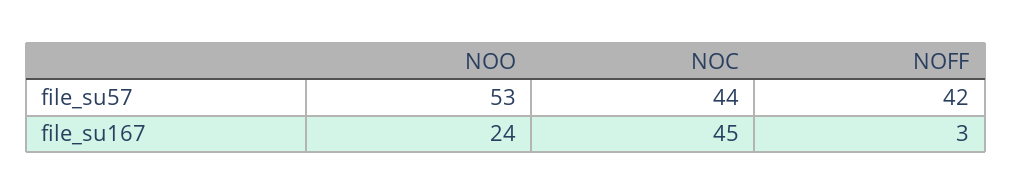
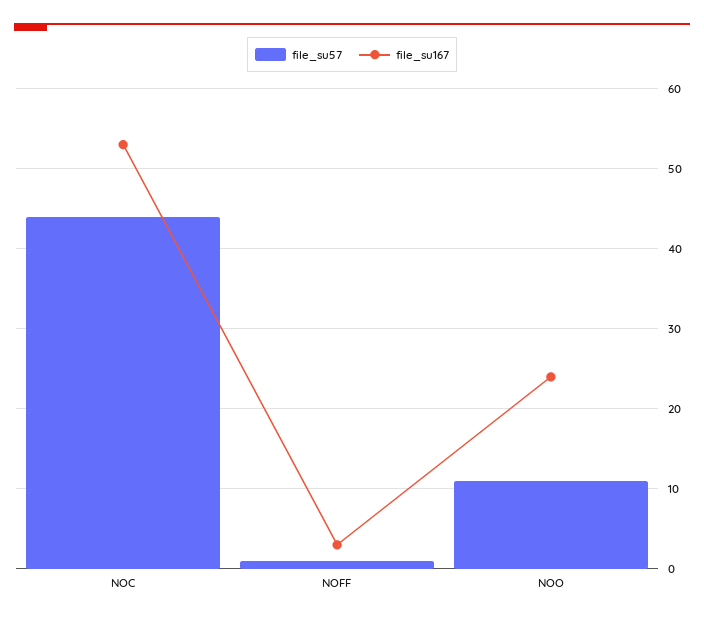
  {
    "file_su57": {
-     "NOO": 53,
+     "NOO": 11,
      "NOC": 44,
-     "NOFF": 42
+     "NOFF": 1
    },
    "file_su167": {
      "NOO": 24,
-     "NOC": 45,
+     "NOC": 53,
      "NOFF": 3
    }
  }

